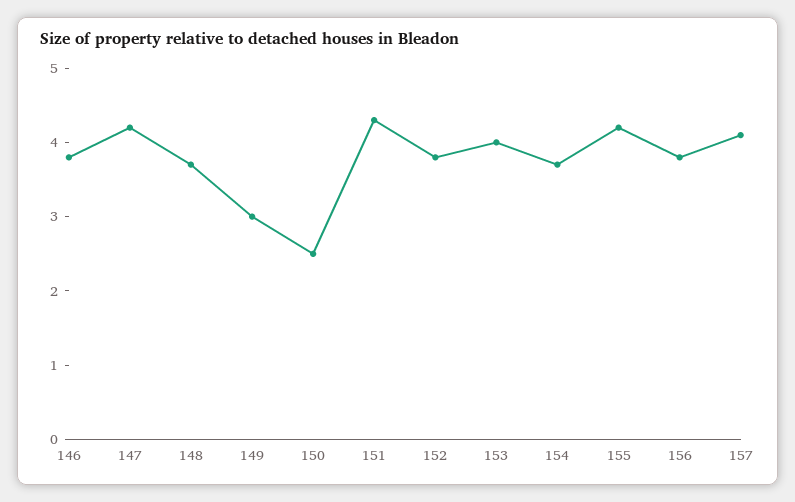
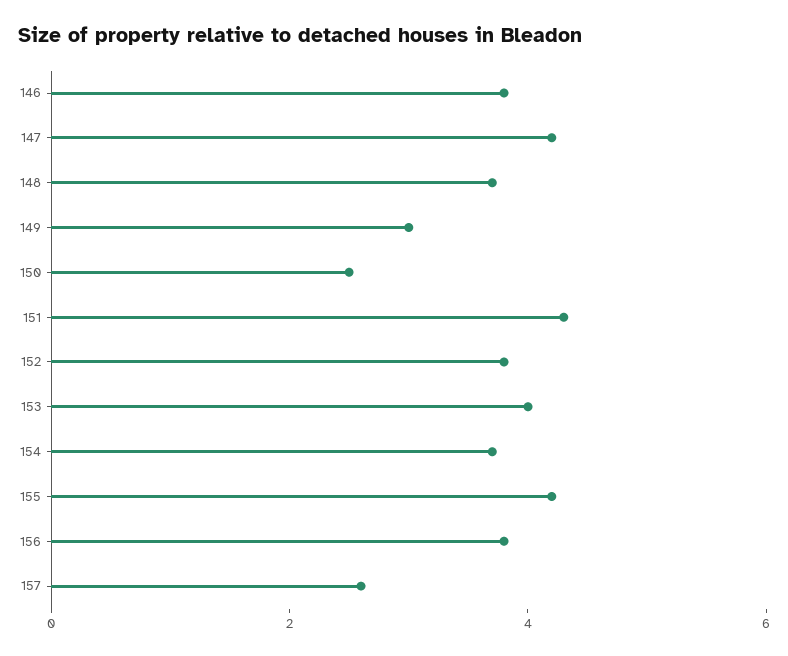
  {
    "146": 4,
    "147": 4,
    "148": 3.5,
    "149": 3,
    "150": 2.5,
    "151": 4.5,
    "152": 4,
    "153": 4,
    "154": 3.5,
    "155": 4,
    "156": 4,
-   "157": 4
+   "157": 2.5
  }

